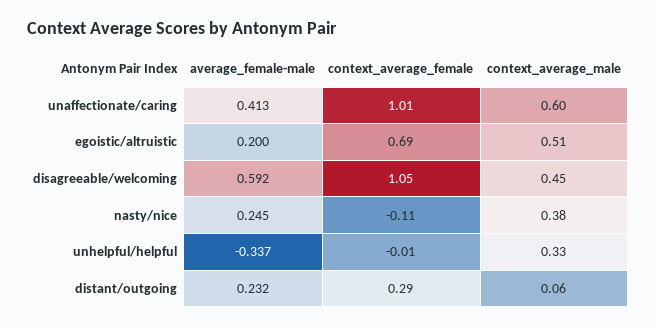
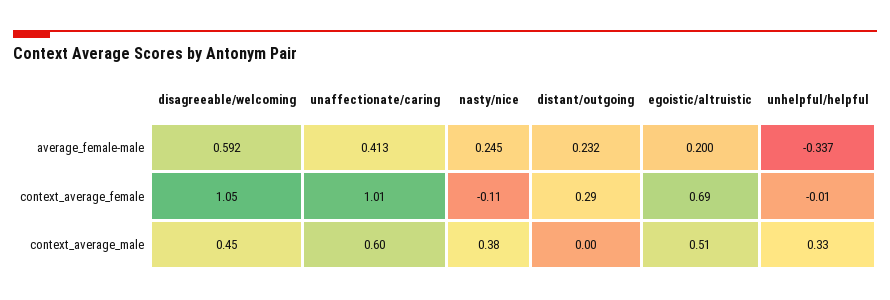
  {
    "average_female-male": {
      "unaffectionate/caring": 0.413,
      "egoistic/altruistic": 0.2,
      "disagreeable/welcoming": 0.592,
      "nasty/nice": 0.245,
      "unhelpful/helpful": -0.337,
      "distant/outgoing": 0.232
    },
    "context_average_female": {
      "unaffectionate/caring": 1.01,
      "egoistic/altruistic": 0.69,
      "disagreeable/welcoming": 1.05,
      "nasty/nice": -0.11,
      "unhelpful/helpful": -0.01,
      "distant/outgoing": 0.29
    },
    "context_average_male": {
      "unaffectionate/caring": 0.6,
      "egoistic/altruistic": 0.51,
      "disagreeable/welcoming": 0.45,
      "nasty/nice": 0.38,
      "unhelpful/helpful": 0.33,
-     "distant/outgoing": 0.06
+     "distant/outgoing": 0
    }
  }

